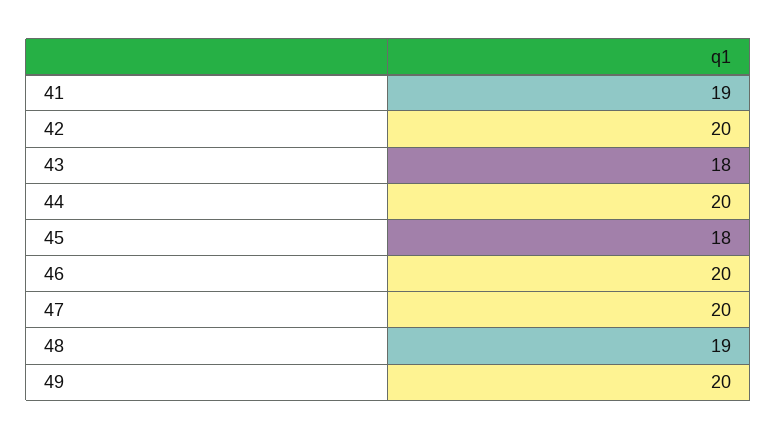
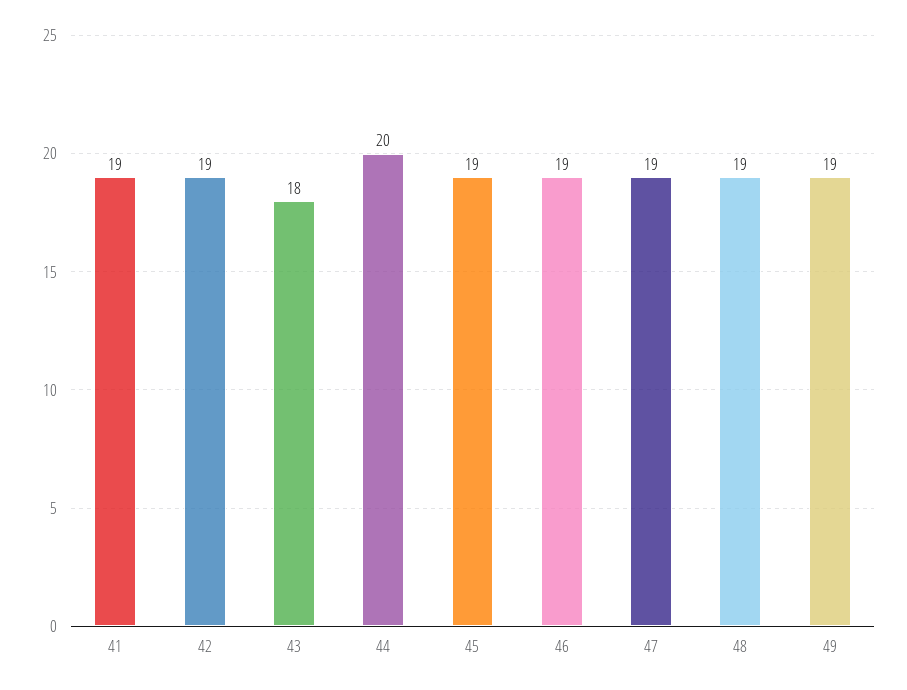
  {
    "41": 19,
-   "42": 20,
+   "42": 19,
    "43": 18,
    "44": 20,
-   "45": 18,
+   "45": 19,
-   "46": 20,
+   "46": 19,
-   "47": 20,
+   "47": 19,
    "48": 19,
-   "49": 20
+   "49": 19
  }

